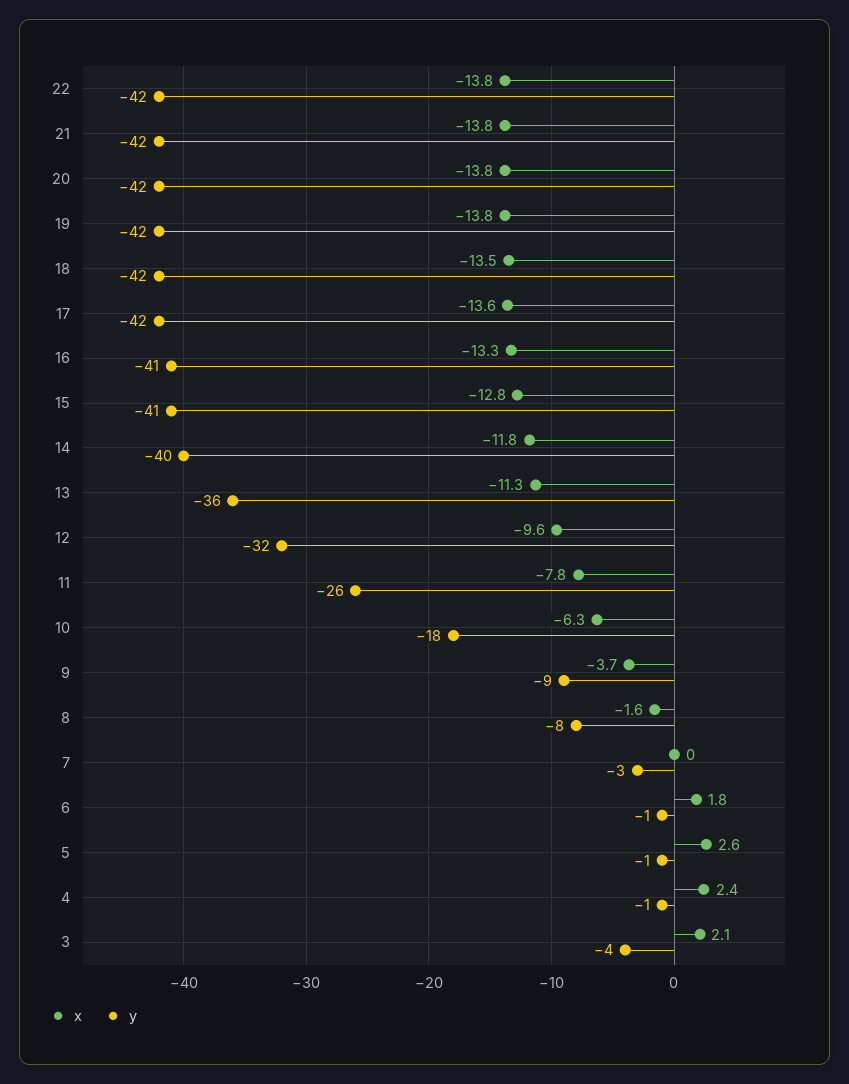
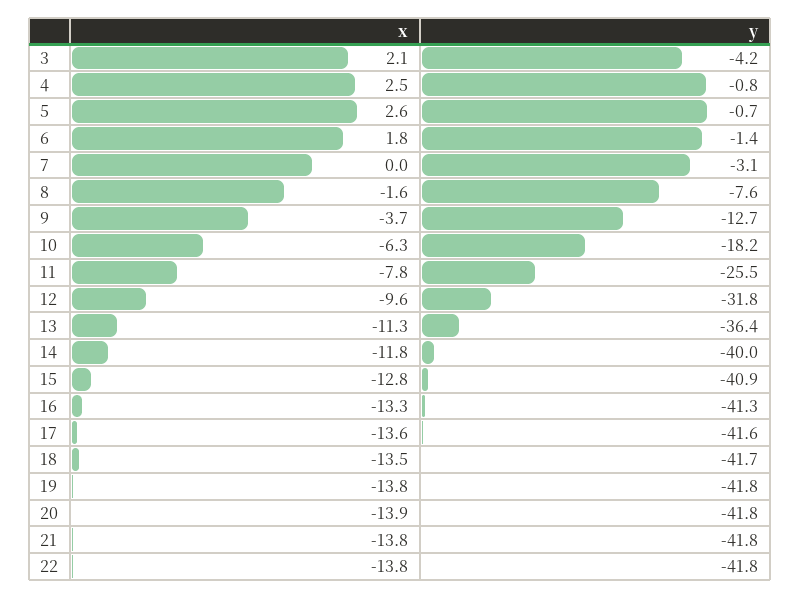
  {
    "x": {
      "22": -13.8,
      "21": -13.8,
-     "20": -13.8,
+     "20": -13.9,
      "19": -13.8,
      "18": -13.5,
      "17": -13.6,
      "16": -13.3,
      "15": -12.8,
      "14": -11.8,
      "13": -11.3,
      "12": -9.6,
      "11": -7.8,
      "10": -6.3,
      "9": -3.7,
      "8": -1.6,
      "7": 0,
      "6": 1.8,
      "5": 2.6,
-     "4": 2.4,
+     "4": 2.5,
      "3": 2.1
    },
    "y": {
      "22": -41.8,
      "21": -41.8,
      "20": -41.8,
      "19": -41.8,
      "18": -41.7,
      "17": -41.6,
      "16": -41.3,
      "15": -40.9,
      "14": -40,
      "13": -36.4,
      "12": -31.8,
      "11": -25.5,
      "10": -18.2,
-     "9": -9,
+     "9": -12.7,
      "8": -7.6,
      "7": -3.1,
      "6": -1.4,
      "5": -0.7,
      "4": -0.8,
      "3": -4.2
    }
  }

